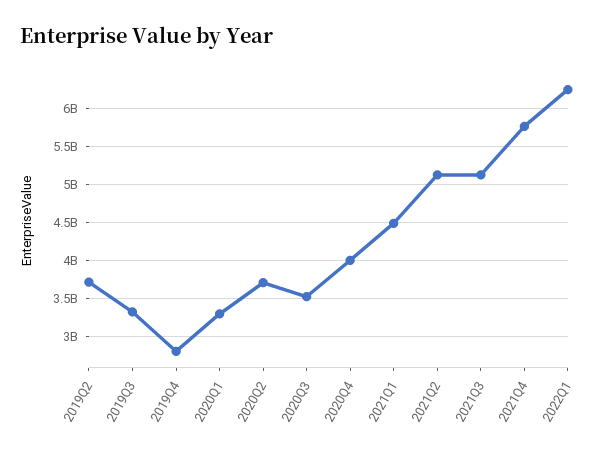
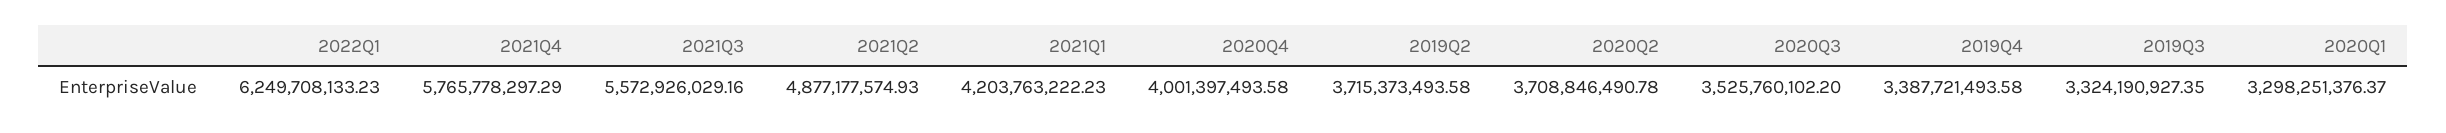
  {
    "2019Q2": 3715373493.58,
    "2019Q3": 3324190927.35,
-   "2019Q4": 2800000000,
+   "2019Q4": 3387721493.58,
    "2020Q1": 3298251376.37,
    "2020Q2": 3708846490.78,
    "2020Q3": 3525760102.2,
    "2020Q4": 4001397493.58,
-   "2021Q1": 4500000000,
+   "2021Q1": 4203763222.23,
-   "2021Q2": 5100000000,
+   "2021Q2": 4877177574.93,
-   "2021Q3": 5100000000,
+   "2021Q3": 5572926029.16,
    "2021Q4": 5765778297.29,
    "2022Q1": 6249708133.23
  }

